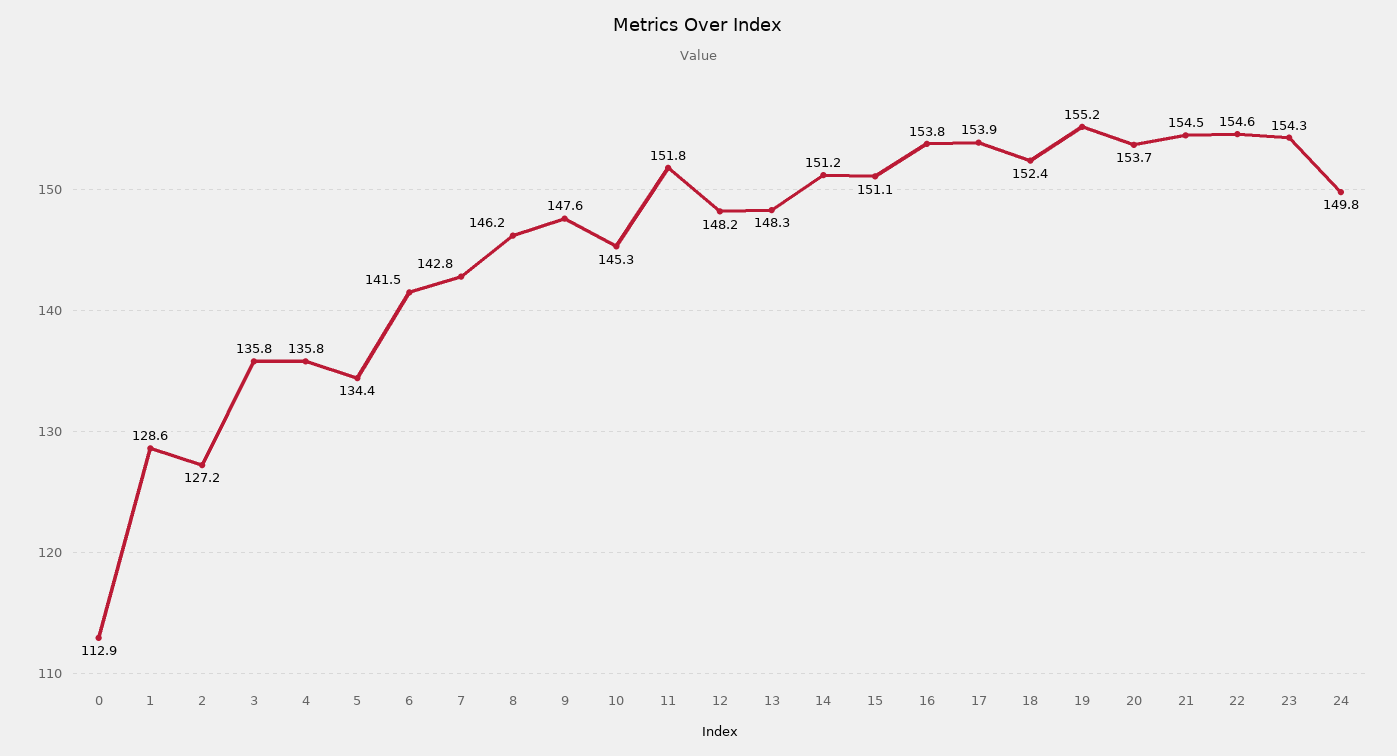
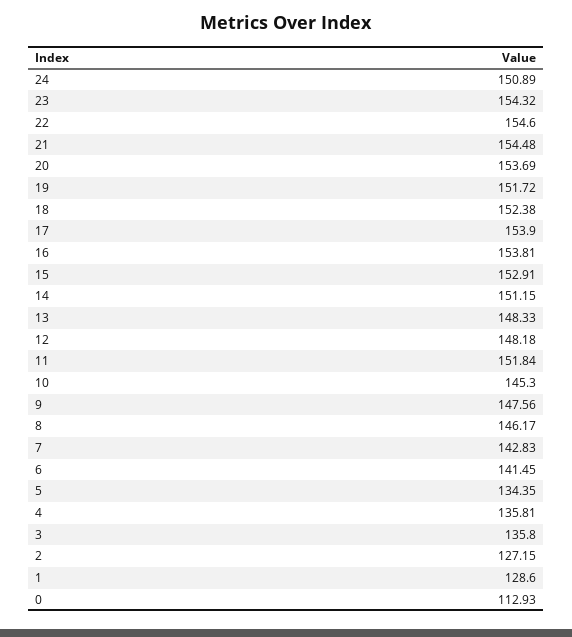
  {
    "0": 112.93,
    "1": 128.6,
    "2": 127.15,
    "3": 135.8,
    "4": 135.81,
    "5": 134.35,
    "6": 141.45,
    "7": 142.83,
    "8": 146.17,
    "9": 147.56,
    "10": 145.3,
    "11": 151.84,
    "12": 148.18,
    "13": 148.33,
    "14": 151.15,
-   "15": 151.1,
+   "15": 152.91,
    "16": 153.81,
    "17": 153.9,
    "18": 152.38,
-   "19": 155.2,
+   "19": 151.72,
    "20": 153.69,
    "21": 154.48,
    "22": 154.6,
    "23": 154.32,
-   "24": 149.8
+   "24": 150.89
  }

